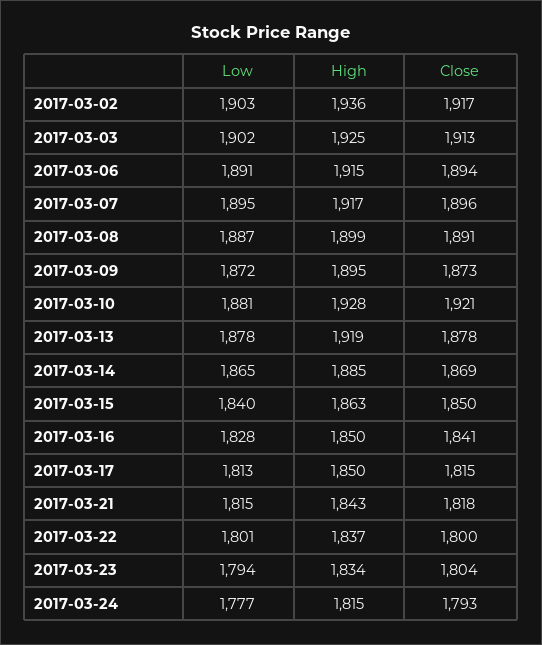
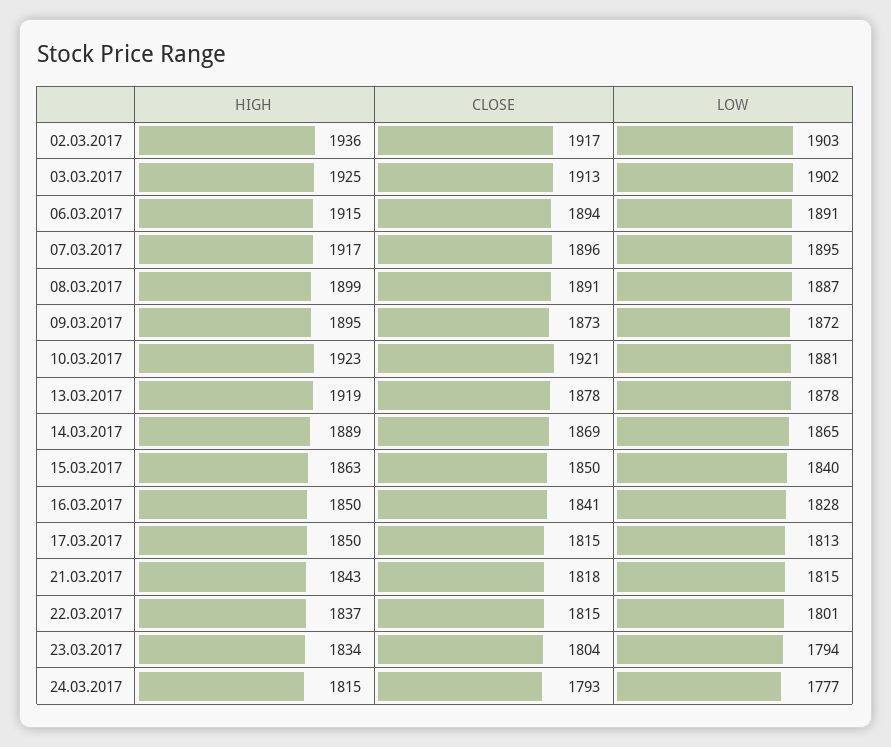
  {
    "Low": {
      "2017-03-02": 1903,
      "2017-03-03": 1902,
      "2017-03-06": 1891,
      "2017-03-07": 1895,
      "2017-03-08": 1887,
      "2017-03-09": 1872,
      "2017-03-10": 1881,
      "2017-03-13": 1878,
      "2017-03-14": 1865,
      "2017-03-15": 1840,
      "2017-03-16": 1828,
      "2017-03-17": 1813,
      "2017-03-21": 1815,
      "2017-03-22": 1801,
      "2017-03-23": 1794,
      "2017-03-24": 1777
    },
    "High": {
      "2017-03-02": 1936,
      "2017-03-03": 1925,
      "2017-03-06": 1915,
      "2017-03-07": 1917,
      "2017-03-08": 1899,
      "2017-03-09": 1895,
-     "2017-03-10": 1928,
+     "2017-03-10": 1923,
      "2017-03-13": 1919,
-     "2017-03-14": 1885,
+     "2017-03-14": 1889,
      "2017-03-15": 1863,
      "2017-03-16": 1850,
      "2017-03-17": 1850,
      "2017-03-21": 1843,
      "2017-03-22": 1837,
      "2017-03-23": 1834,
      "2017-03-24": 1815
    },
    "Close": {
      "2017-03-02": 1917,
      "2017-03-03": 1913,
      "2017-03-06": 1894,
      "2017-03-07": 1896,
      "2017-03-08": 1891,
      "2017-03-09": 1873,
      "2017-03-10": 1921,
      "2017-03-13": 1878,
      "2017-03-14": 1869,
      "2017-03-15": 1850,
      "2017-03-16": 1841,
      "2017-03-17": 1815,
      "2017-03-21": 1818,
-     "2017-03-22": 1800,
+     "2017-03-22": 1815,
      "2017-03-23": 1804,
      "2017-03-24": 1793
    }
  }

